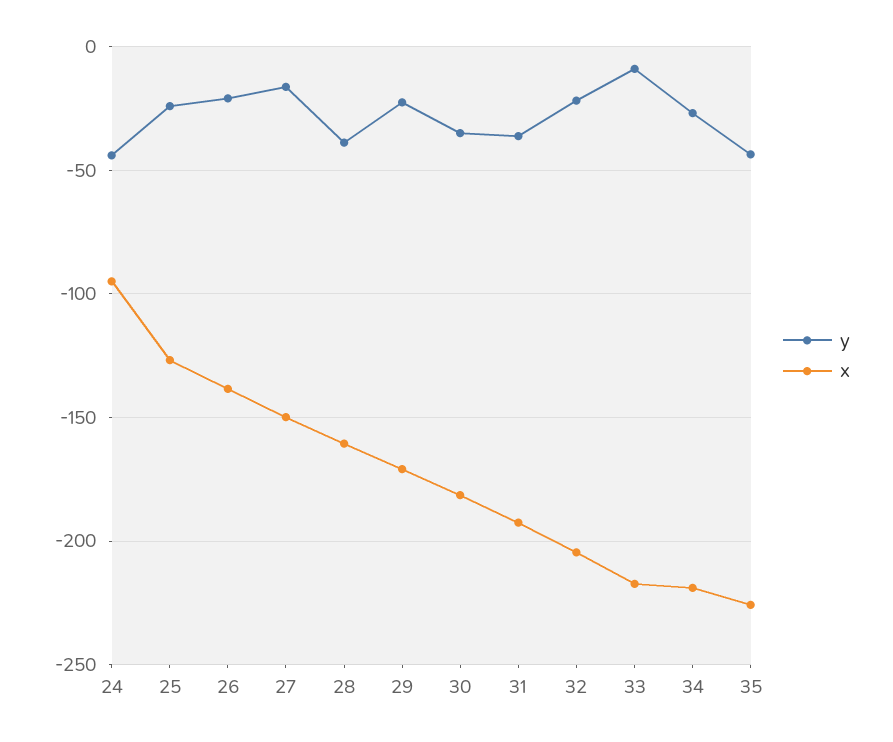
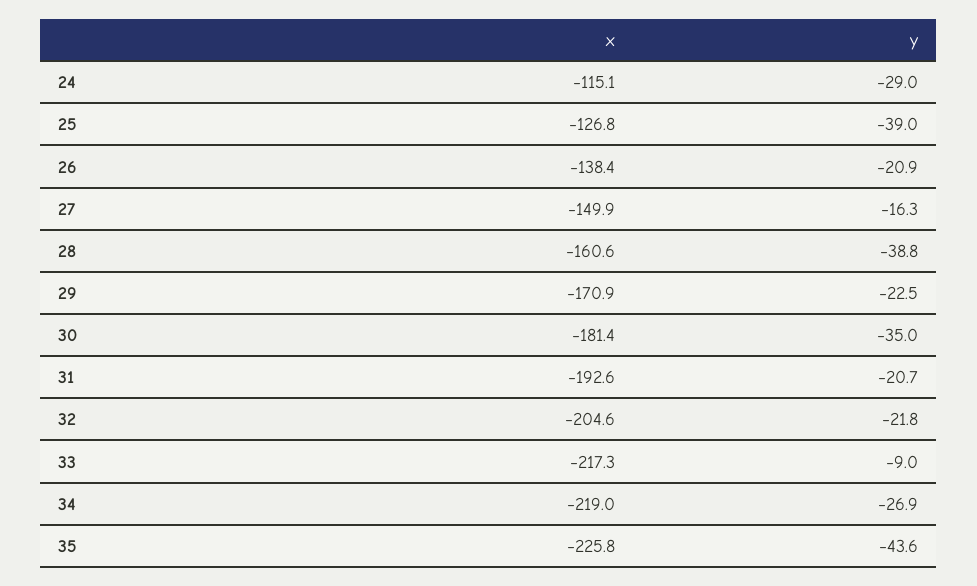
  {
    "y": {
-     "24": -45,
+     "24": -29,
-     "25": -25,
+     "25": -39,
      "26": -20.9,
      "27": -16.3,
      "28": -38.8,
      "29": -22.5,
      "30": -35,
-     "31": -35,
+     "31": -20.7,
      "32": -21.8,
      "33": -9,
      "34": -26.9,
      "35": -43.6
    },
    "x": {
-     "24": -95,
+     "24": -115.1,
      "25": -126.8,
      "26": -138.4,
      "27": -149.9,
      "28": -160.6,
      "29": -170.9,
      "30": -181.4,
      "31": -192.6,
      "32": -204.6,
      "33": -217.3,
      "34": -219,
      "35": -225.8
    }
  }

